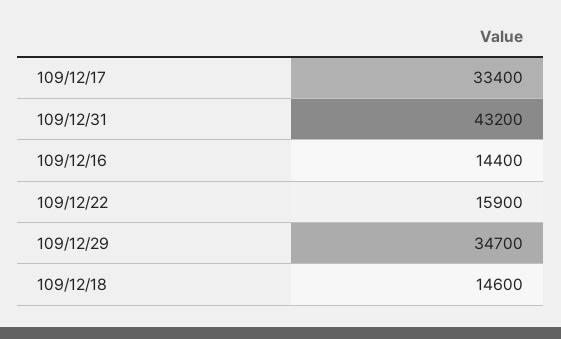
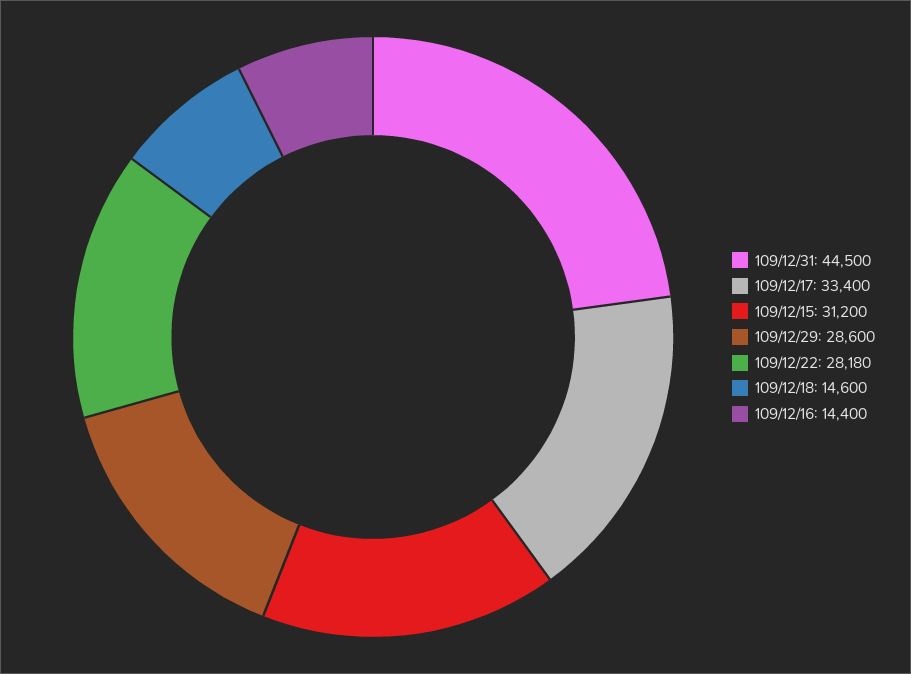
  {
    "109/12/17": 33400,
-   "109/12/31": 43200,
+   "109/12/31": 44500,
    "109/12/16": 14400,
-   "109/12/22": 15900,
+   "109/12/22": 28180,
-   "109/12/29": 34700,
+   "109/12/29": 28600,
-   "109/12/18": 14600
+   "109/12/18": 14600,
+   "109/12/15": 31200
  }

